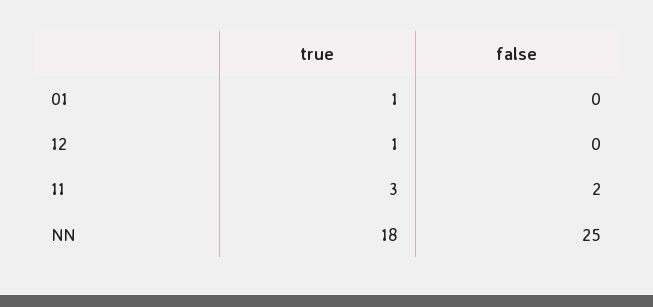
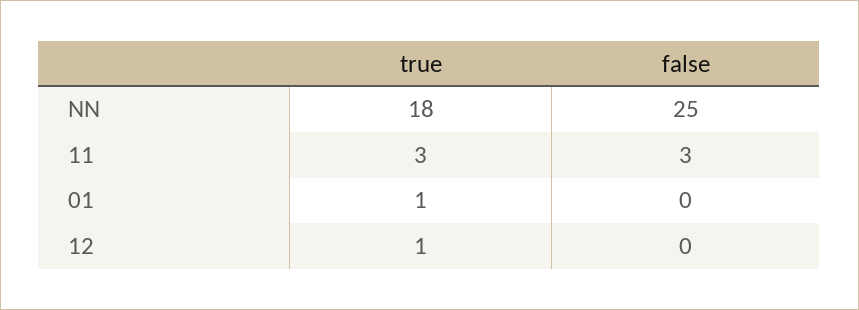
  {
    "true": {
      "01": 1,
      "12": 1,
      "11": 3,
      "NN": 18
    },
    "false": {
      "01": 0,
      "12": 0,
-     "11": 2,
+     "11": 3,
      "NN": 25
    }
  }

